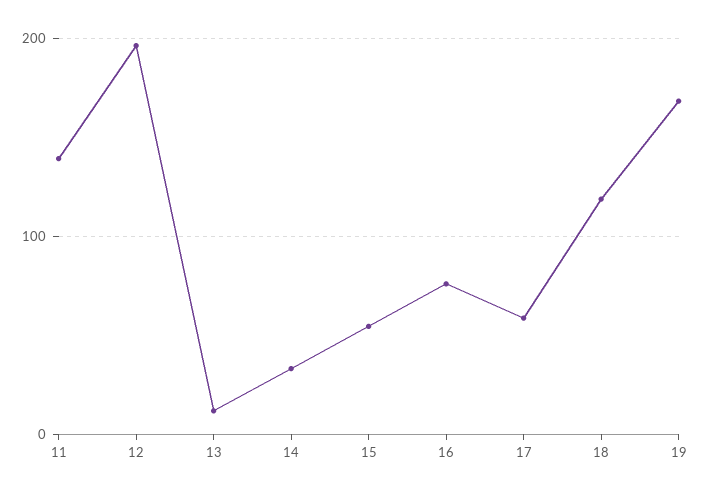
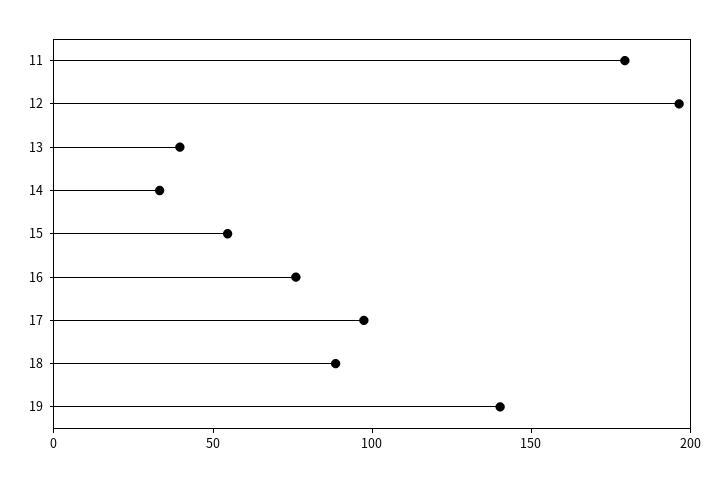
  {
-   "11": 140,
+   "11": 180,
    "12": 200,
-   "13": 10,
+   "13": 40,
    "14": 30,
    "15": 50,
    "16": 80,
-   "17": 60,
+   "17": 100,
-   "18": 120,
+   "18": 90,
-   "19": 170
+   "19": 140
  }

